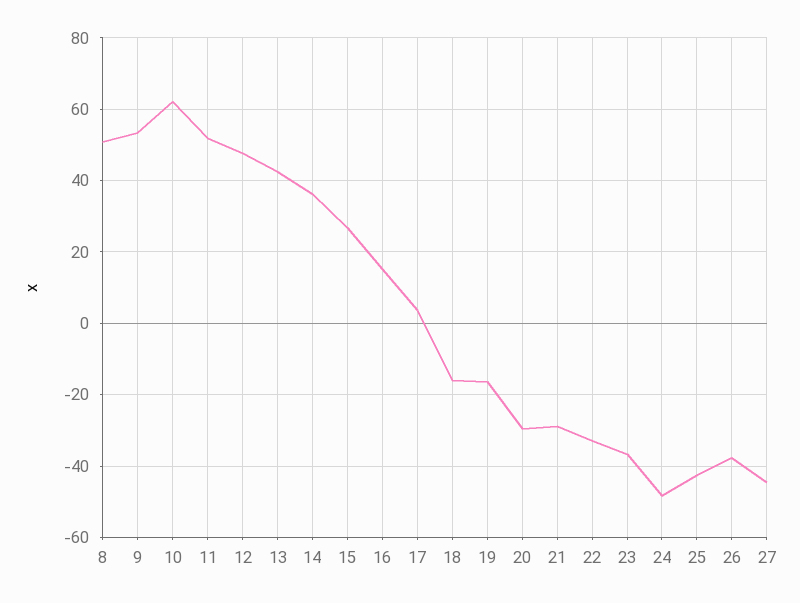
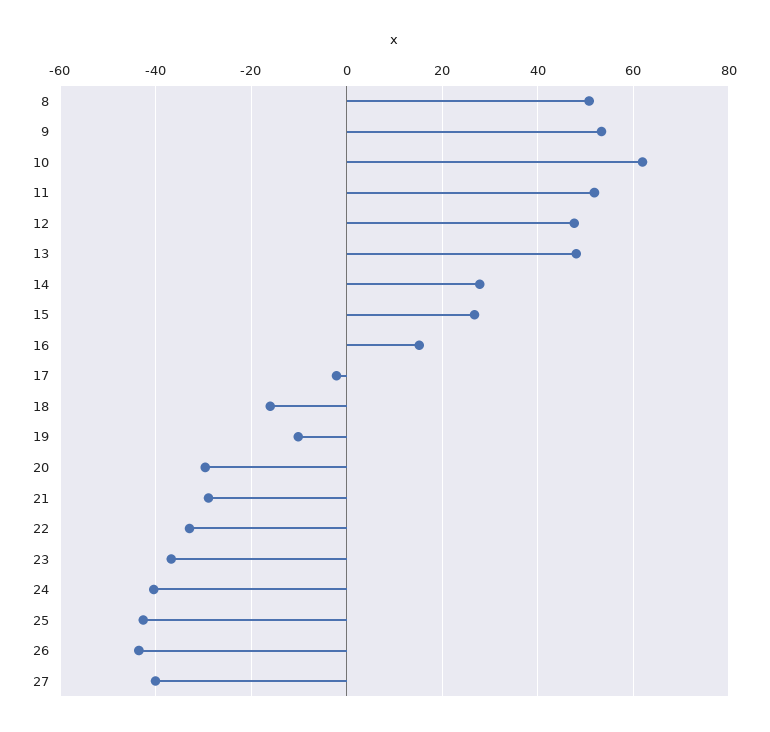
  {
    "8": 50,
    "9": 54,
    "10": 62,
    "11": 52,
    "12": 48,
-   "13": 42,
+   "13": 48,
-   "14": 36,
+   "14": 28,
    "15": 26,
    "16": 16,
-   "17": 4,
+   "17": -2,
    "18": -16,
-   "19": -16,
+   "19": -10,
    "20": -30,
    "21": -28,
    "22": -32,
    "23": -36,
-   "24": -48,
+   "24": -40,
    "25": -42,
-   "26": -38,
+   "26": -44,
-   "27": -44
+   "27": -40
  }

